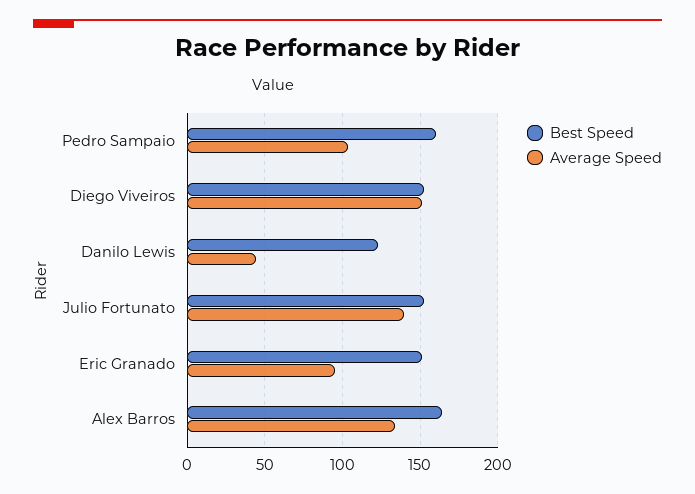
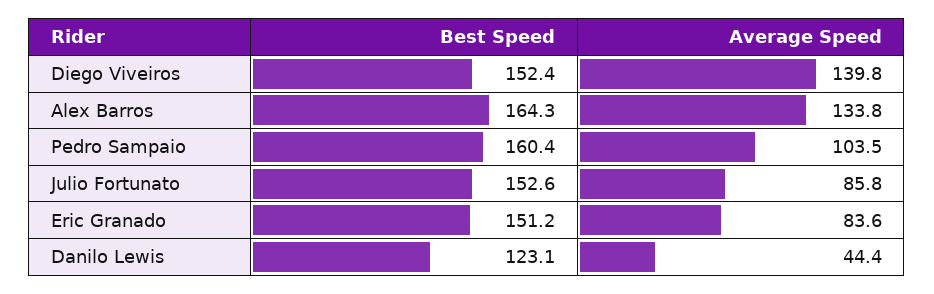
  {
    "Best Speed": {
      "Pedro Sampaio": 160.4,
      "Diego Viveiros": 152.4,
      "Danilo Lewis": 123.1,
      "Julio Fortunato": 152.6,
      "Eric Granado": 151.2,
      "Alex Barros": 164.3
    },
    "Average Speed": {
      "Pedro Sampaio": 103.5,
-     "Diego Viveiros": 150,
+     "Diego Viveiros": 139.8,
      "Danilo Lewis": 44.4,
-     "Julio Fortunato": 140,
+     "Julio Fortunato": 85.8,
-     "Eric Granado": 95,
+     "Eric Granado": 83.6,
      "Alex Barros": 133.8
    }
  }

